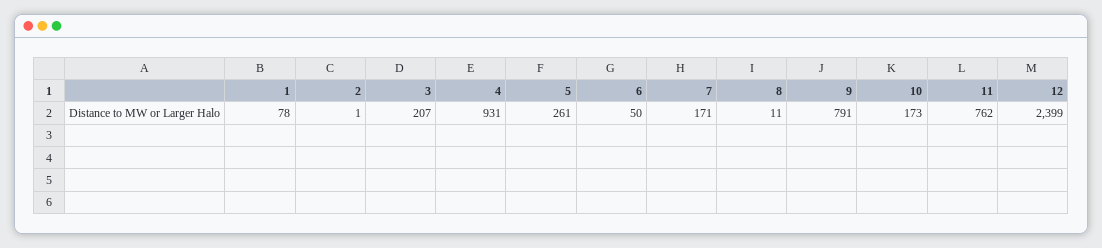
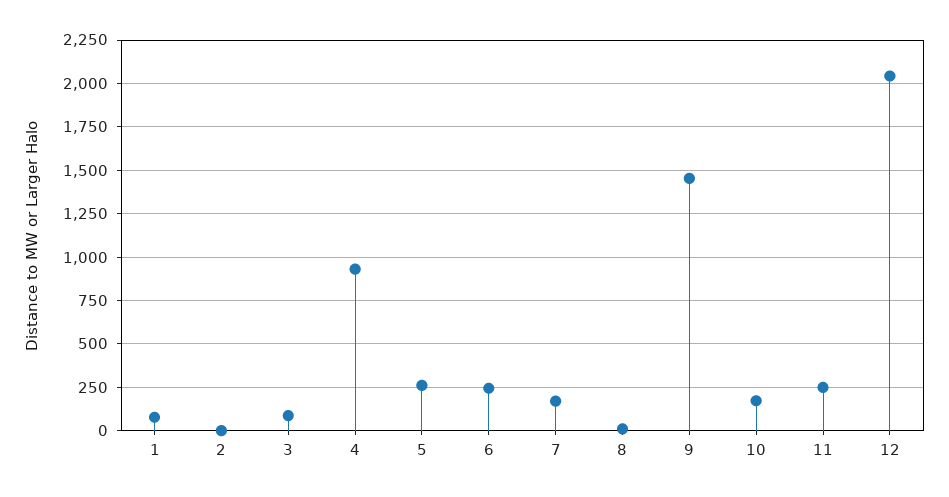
  {
    "1": 78,
    "2": 1,
-   "3": 207,
+   "3": 100,
    "4": 931,
    "5": 261,
-   "6": 50,
+   "6": 250,
    "7": 171,
    "8": 11,
-   "9": 791,
+   "9": 1450,
    "10": 173,
-   "11": 762,
+   "11": 250,
-   "12": 2399
+   "12": 2050
  }

